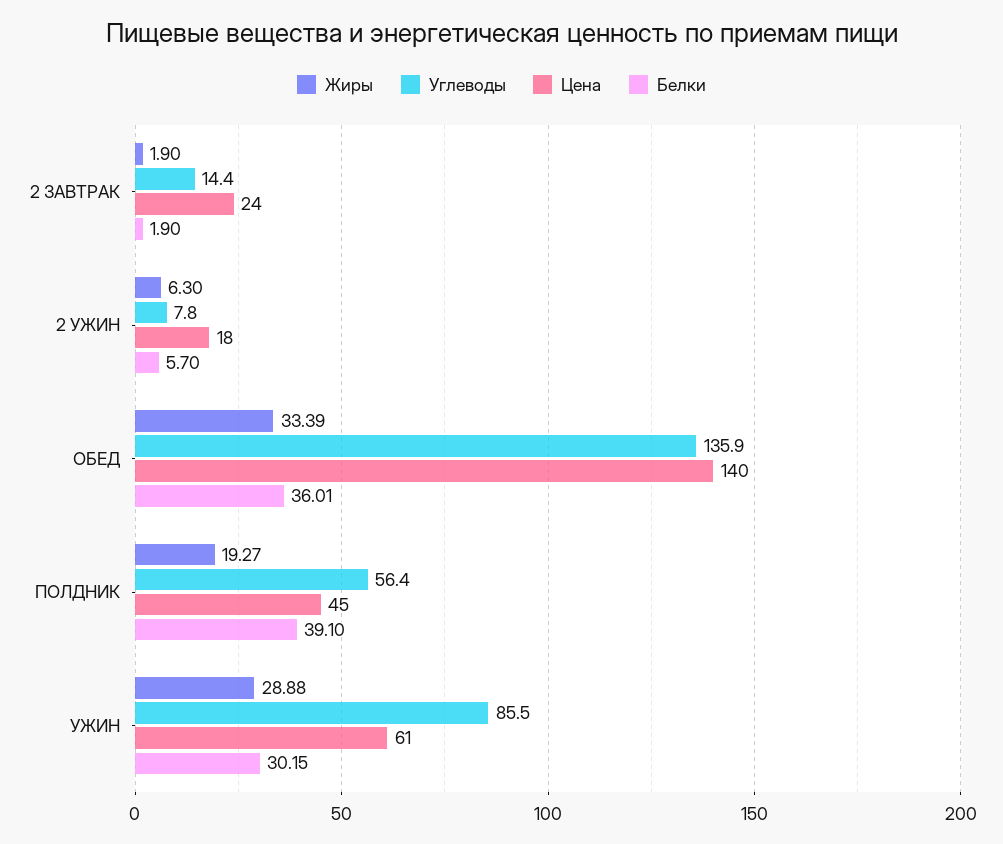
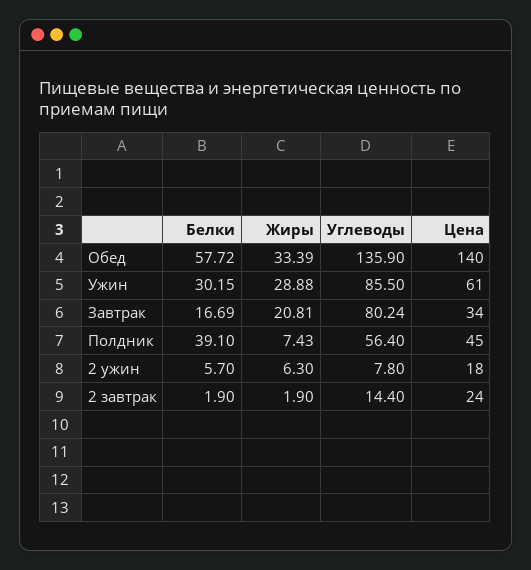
  {
    "Жиры": {
      "2 ЗАВТРАК": 1.9,
      "2 УЖИН": 6.3,
      "ОБЕД": 33.39,
-     "ПОЛДНИК": 19.27,
+     "ПОЛДНИК": 7.43,
-     "УЖИН": 28.88
+     "УЖИН": 28.88,
+     "Завтрак": 20.81
    },
    "Углеводы": {
      "2 ЗАВТРАК": 14.4,
      "2 УЖИН": 7.8,
      "ОБЕД": 135.9,
      "ПОЛДНИК": 56.4,
-     "УЖИН": 85.5
+     "УЖИН": 85.5,
+     "Завтрак": 80.24
    },
    "Цена": {
      "2 ЗАВТРАК": 24,
      "2 УЖИН": 18,
      "ОБЕД": 140,
      "ПОЛДНИК": 45,
-     "УЖИН": 61
+     "УЖИН": 61,
+     "Завтрак": 34
    },
    "Белки": {
      "2 ЗАВТРАК": 1.9,
      "2 УЖИН": 5.7,
-     "ОБЕД": 36.01,
+     "ОБЕД": 57.72,
      "ПОЛДНИК": 39.1,
-     "УЖИН": 30.15
+     "УЖИН": 30.15,
+     "Завтрак": 16.69
    }
  }

